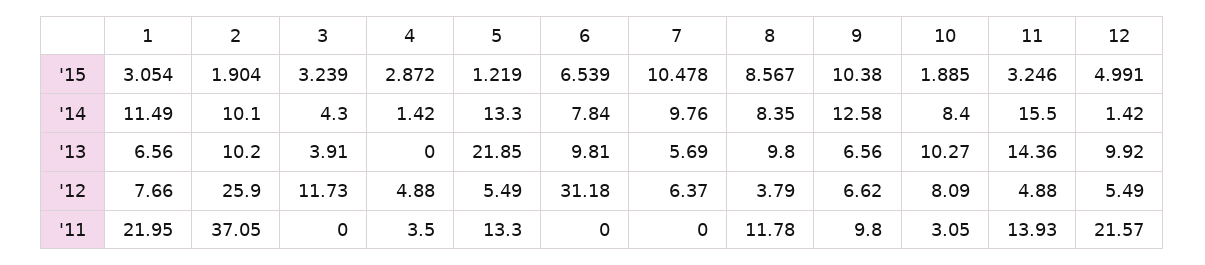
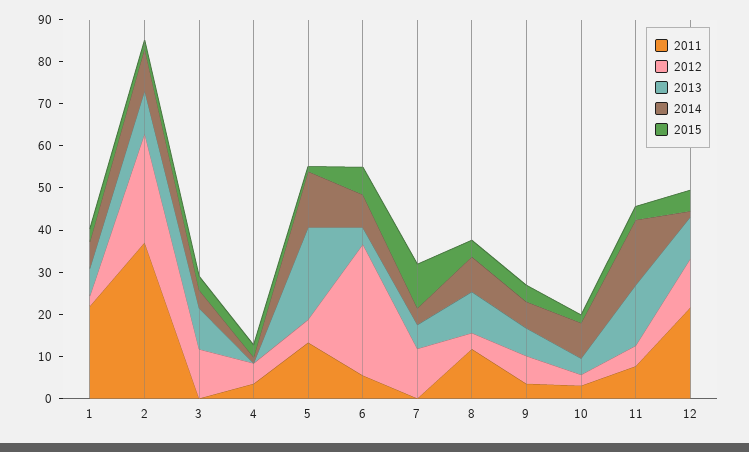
  {
    "'15": {
      "1": 3.054,
      "2": 1.904,
      "3": 3.239,
      "4": 2.872,
      "5": 1.219,
      "6": 6.539,
      "7": 10.478,
-     "8": 8.567,
+     "8": 4,
-     "9": 10.38,
+     "9": 4,
      "10": 1.885,
      "11": 3.246,
      "12": 4.991
    },
    "'14": {
-     "1": 11.49,
+     "1": 6,
      "2": 10.1,
      "3": 4.3,
      "4": 1.42,
      "5": 13.3,
      "6": 7.84,
-     "7": 9.76,
+     "7": 4,
      "8": 8.35,
-     "9": 12.58,
+     "9": 6,
      "10": 8.4,
      "11": 15.5,
      "12": 1.42
    },
    "'13": {
      "1": 6.56,
      "2": 10.2,
-     "3": 3.91,
+     "3": 10,
      "4": 0,
      "5": 21.85,
-     "6": 9.81,
+     "6": 4,
      "7": 5.69,
      "8": 9.8,
      "9": 6.56,
-     "10": 10.27,
+     "10": 4,
      "11": 14.36,
      "12": 9.92
    },
    "'12": {
-     "1": 7.66,
+     "1": 2,
      "2": 25.9,
      "3": 11.73,
      "4": 4.88,
      "5": 5.49,
      "6": 31.18,
-     "7": 6.37,
+     "7": 12,
      "8": 3.79,
      "9": 6.62,
-     "10": 8.09,
+     "10": 2,
      "11": 4.88,
-     "12": 5.49
+     "12": 12
    },
    "'11": {
      "1": 21.95,
      "2": 37.05,
      "3": 0,
      "4": 3.5,
      "5": 13.3,
-     "6": 0,
+     "6": 6,
      "7": 0,
      "8": 11.78,
-     "9": 9.8,
+     "9": 4,
      "10": 3.05,
-     "11": 13.93,
+     "11": 8,
      "12": 21.57
    }
  }

